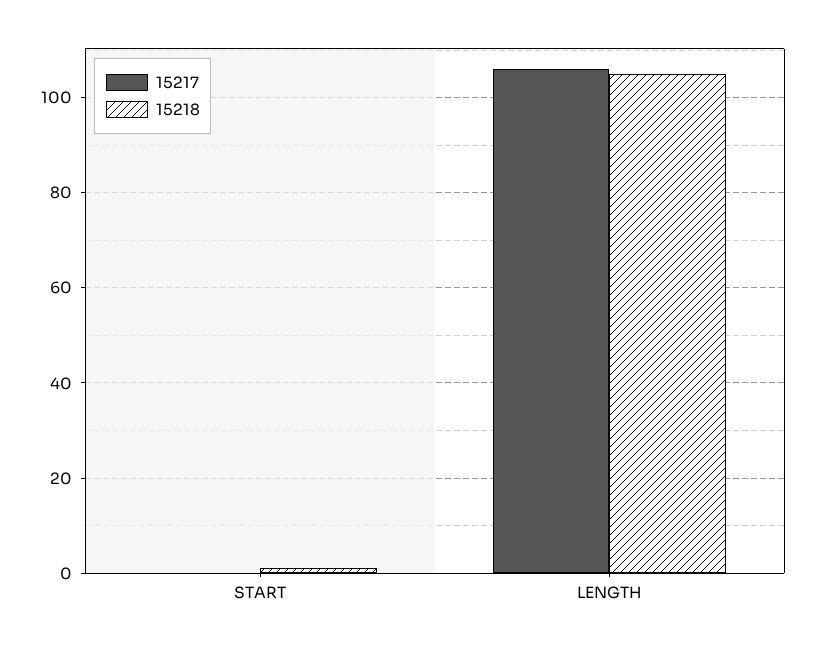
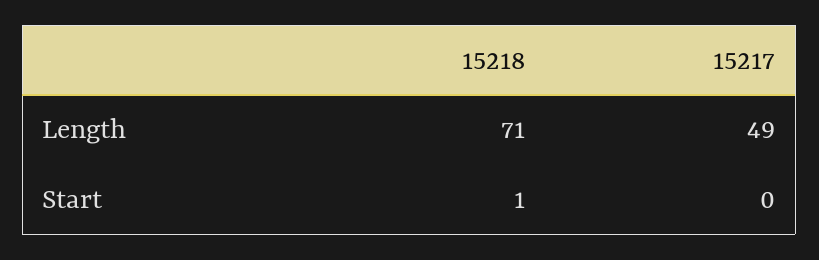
  {
    "15217": {
      "START": 0,
-     "LENGTH": 105
+     "LENGTH": 49
    },
    "15218": {
      "START": 1,
-     "LENGTH": 105
+     "LENGTH": 71
    }
  }

